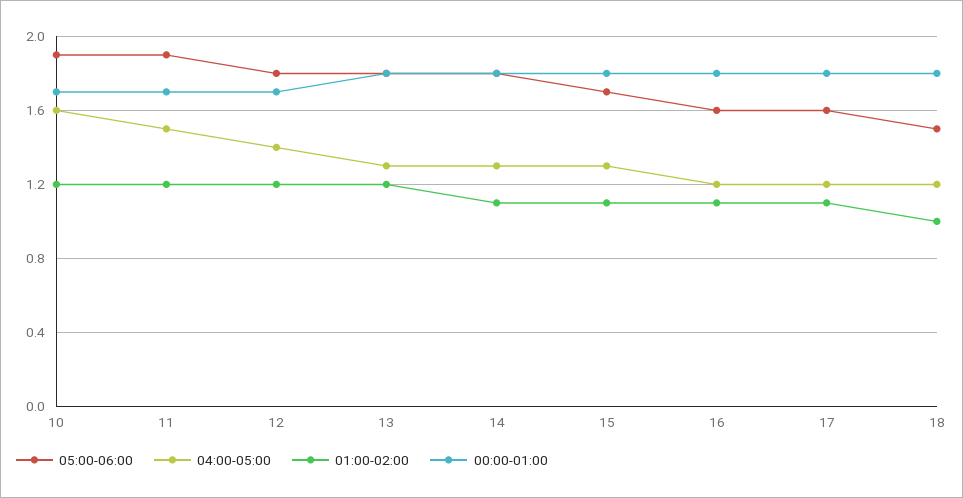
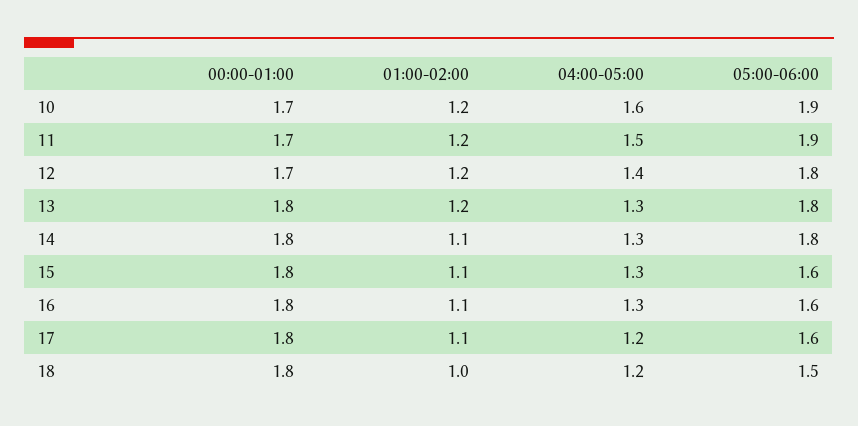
  {
    "05:00-06:00": {
      "10": 1.9,
      "11": 1.9,
      "12": 1.8,
      "13": 1.8,
      "14": 1.8,
-     "15": 1.7,
+     "15": 1.6,
      "16": 1.6,
      "17": 1.6,
      "18": 1.5
    },
    "04:00-05:00": {
      "10": 1.6,
      "11": 1.5,
      "12": 1.4,
      "13": 1.3,
      "14": 1.3,
      "15": 1.3,
-     "16": 1.2,
+     "16": 1.3,
      "17": 1.2,
      "18": 1.2
    },
    "01:00-02:00": {
      "10": 1.2,
      "11": 1.2,
      "12": 1.2,
      "13": 1.2,
      "14": 1.1,
      "15": 1.1,
      "16": 1.1,
      "17": 1.1,
      "18": 1
    },
    "00:00-01:00": {
      "10": 1.7,
      "11": 1.7,
      "12": 1.7,
      "13": 1.8,
      "14": 1.8,
      "15": 1.8,
      "16": 1.8,
      "17": 1.8,
      "18": 1.8
    }
  }

